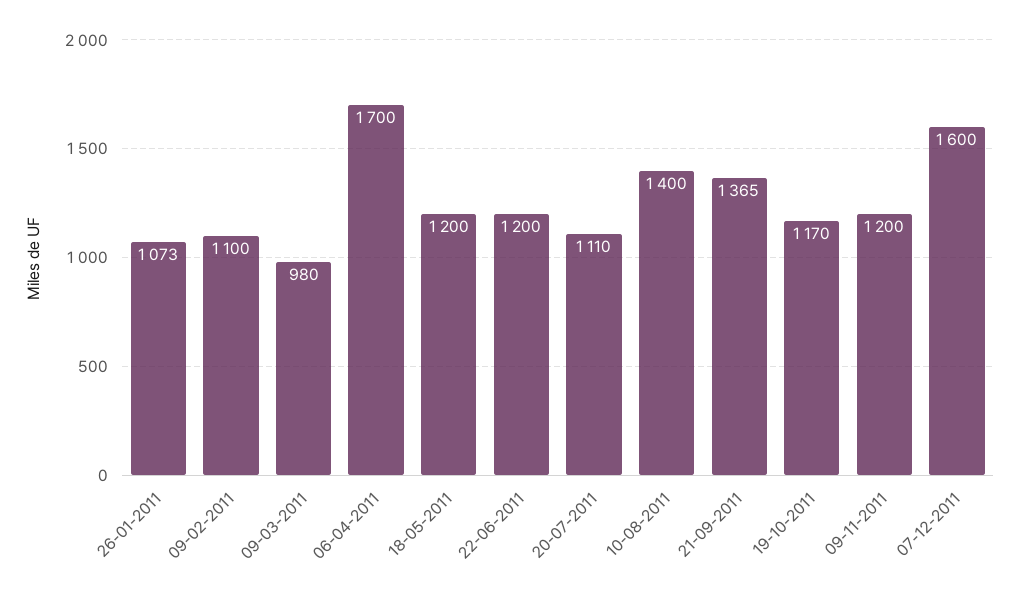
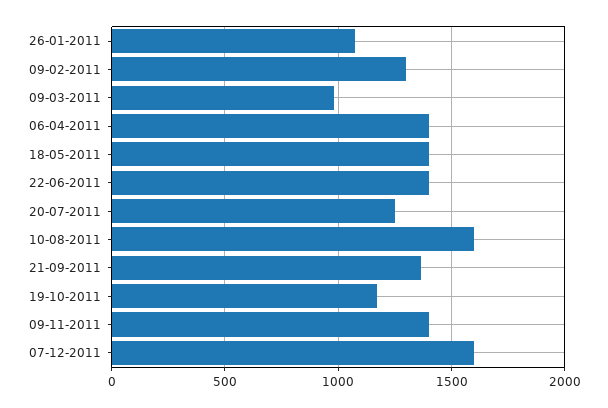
  {
    "26-01-2011": 1073,
-   "09-02-2011": 1100,
+   "09-02-2011": 1300,
    "09-03-2011": 980,
-   "06-04-2011": 1700,
+   "06-04-2011": 1400,
-   "18-05-2011": 1200,
+   "18-05-2011": 1400,
-   "22-06-2011": 1200,
+   "22-06-2011": 1400,
-   "20-07-2011": 1110,
+   "20-07-2011": 1250,
-   "10-08-2011": 1400,
+   "10-08-2011": 1600,
    "21-09-2011": 1365,
    "19-10-2011": 1170,
-   "09-11-2011": 1200,
+   "09-11-2011": 1400,
    "07-12-2011": 1600
  }

